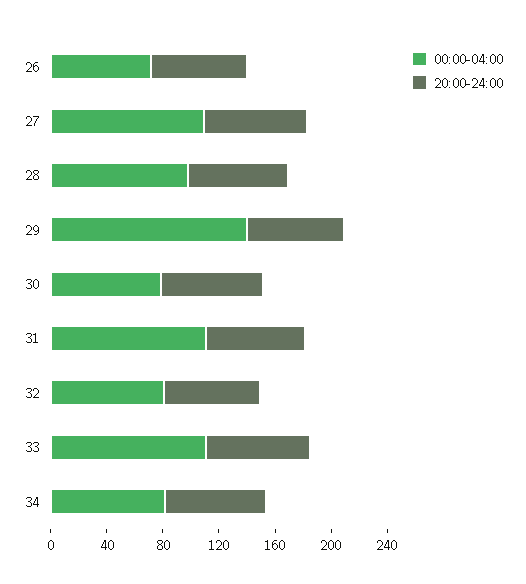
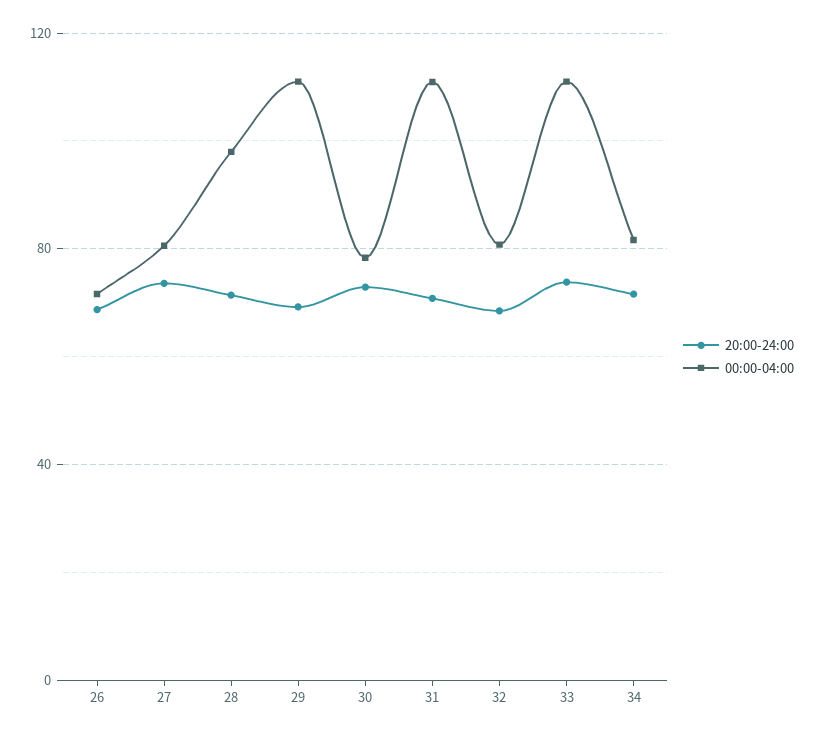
  {
    "00:00-04:00": {
      "26": 70,
-     "27": 110,
+     "27": 80,
      "28": 100,
-     "29": 140,
+     "29": 110,
      "30": 80,
      "31": 110,
      "32": 80,
      "33": 110,
      "34": 80
    },
    "20:00-24:00": {
      "26": 70,
      "27": 75,
      "28": 70,
      "29": 70,
      "30": 75,
      "31": 70,
      "32": 70,
      "33": 75,
      "34": 70
    }
  }

